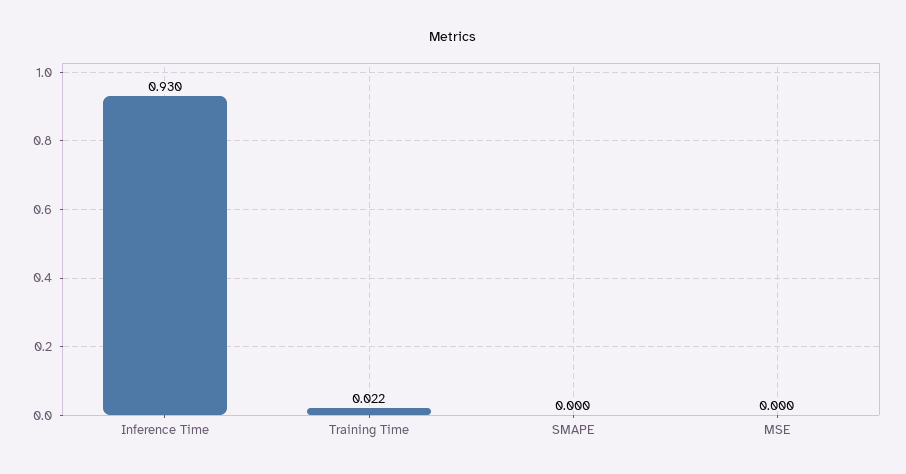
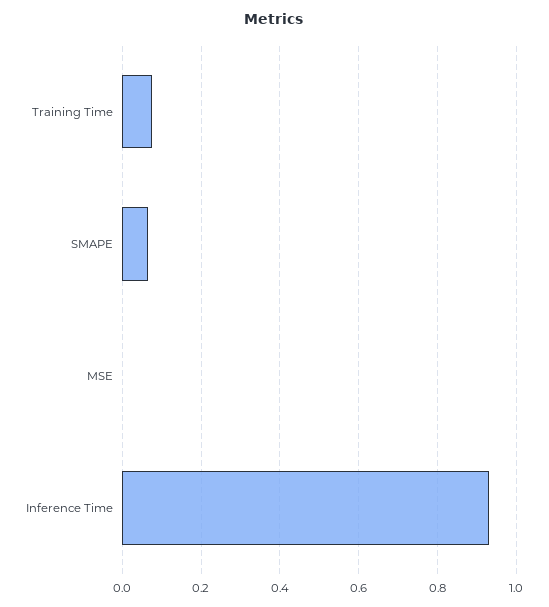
  {
    "Inference Time": 0.93,
-   "Training Time": 0.022,
+   "Training Time": 0.08,
-   "SMAPE": 0,
+   "SMAPE": 0.06,
    "MSE": 0
  }

